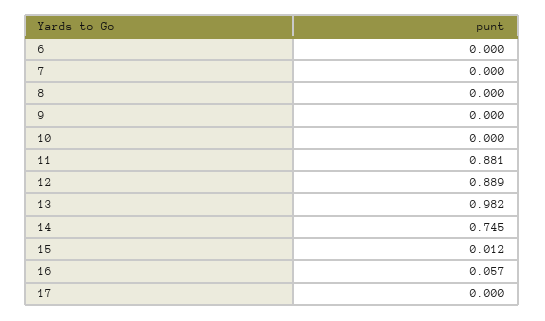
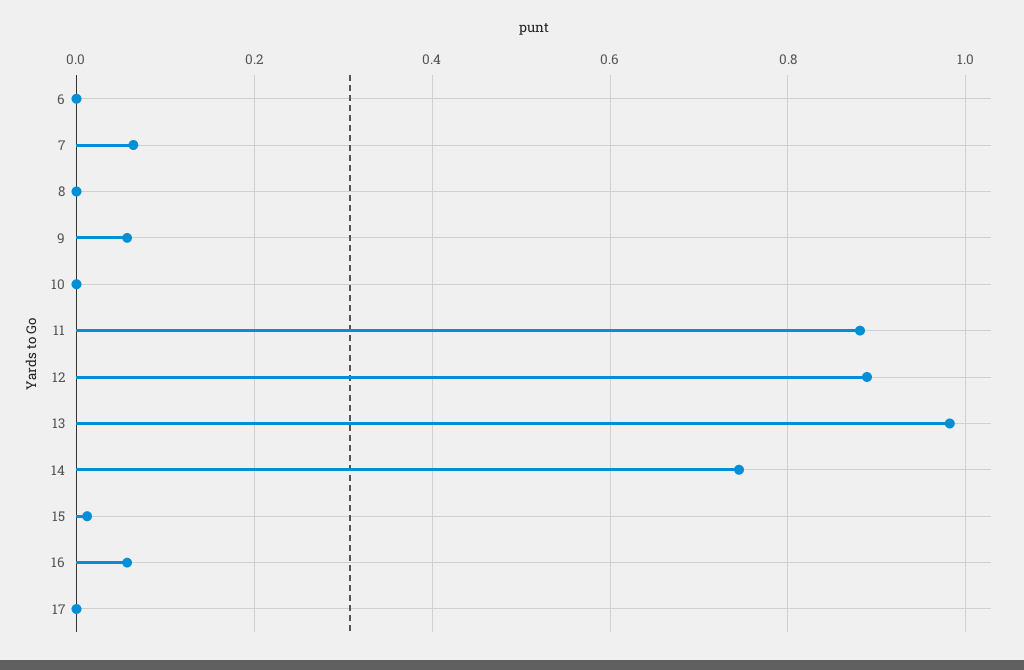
  {
    "6": 0,
-   "7": 0,
+   "7": 0.06,
    "8": 0,
-   "9": 0,
+   "9": 0.06,
    "10": 0,
    "11": 0.881,
    "12": 0.889,
    "13": 0.982,
    "14": 0.745,
    "15": 0.012,
    "16": 0.057,
    "17": 0
  }

